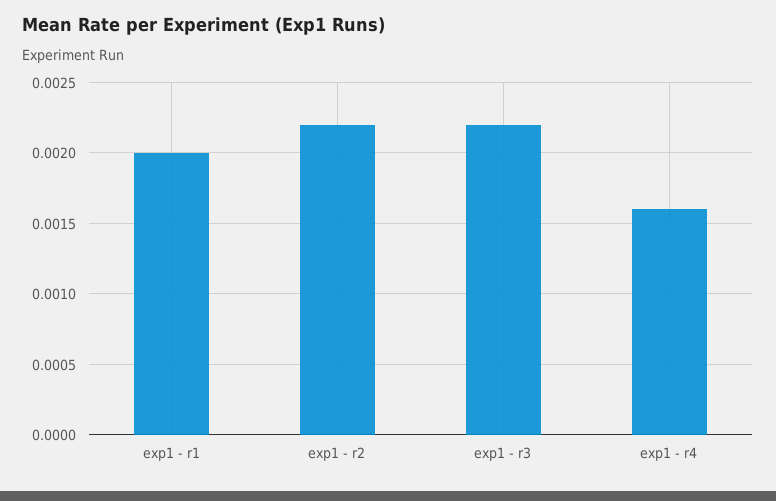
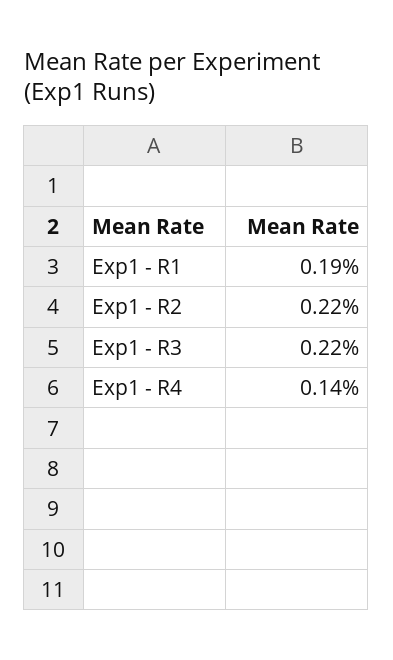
  {
-   "exp1 - r1": 0.002,
+   "exp1 - r1": 0.0019,
    "exp1 - r2": 0.0022,
    "exp1 - r3": 0.0022,
-   "exp1 - r4": 0.0016
+   "exp1 - r4": 0.0014
  }

